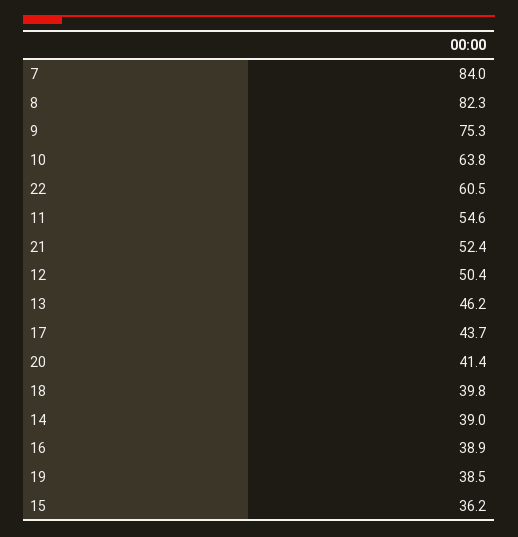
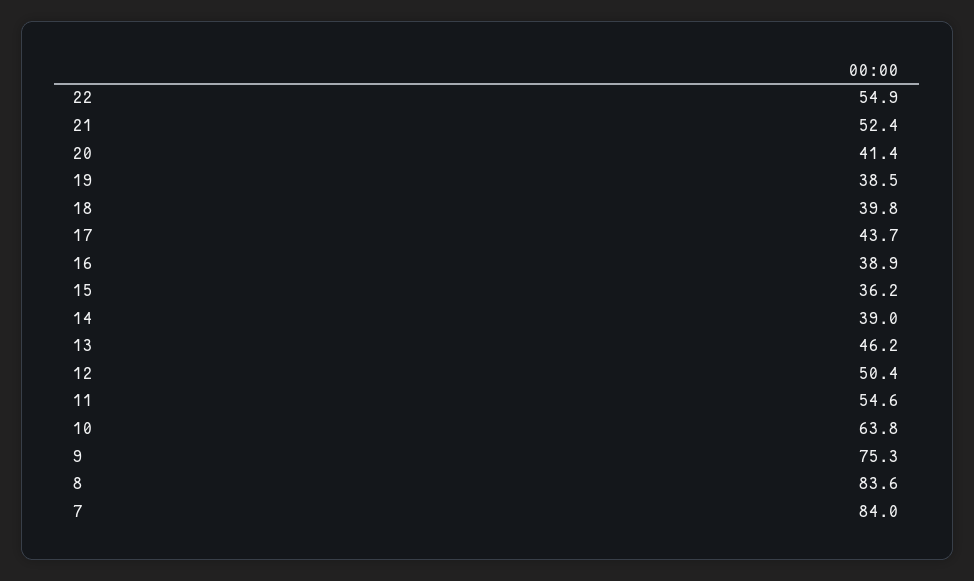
  {
    "7": 84,
-   "8": 82.3,
+   "8": 83.6,
    "9": 75.3,
    "10": 63.8,
-   "22": 60.5,
+   "22": 54.9,
    "11": 54.6,
    "21": 52.4,
    "12": 50.4,
    "13": 46.2,
    "17": 43.7,
    "20": 41.4,
    "18": 39.8,
    "14": 39,
    "16": 38.9,
    "19": 38.5,
    "15": 36.2
  }

